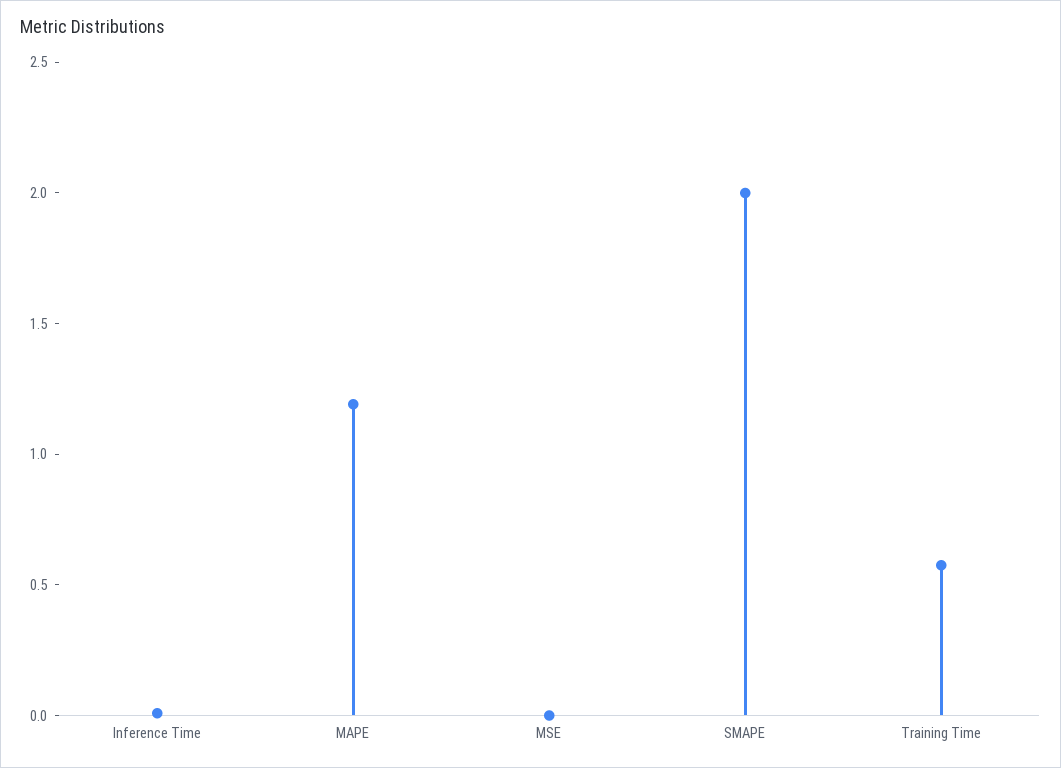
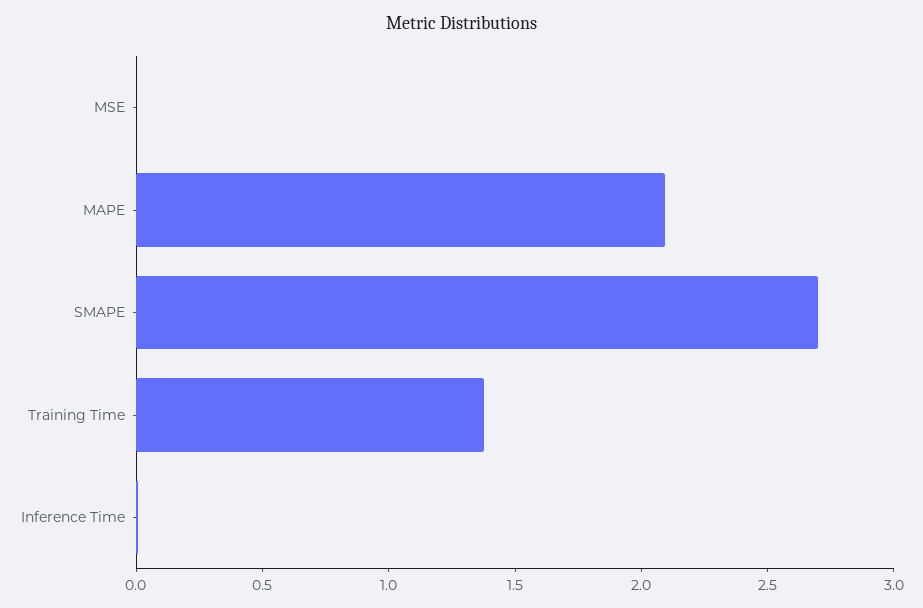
  {
    "Inference Time": 0,
-   "MAPE": 1.2,
+   "MAPE": 2.1,
    "MSE": 0,
-   "SMAPE": 2,
+   "SMAPE": 2.7,
-   "Training Time": 0.6
+   "Training Time": 1.4
  }

